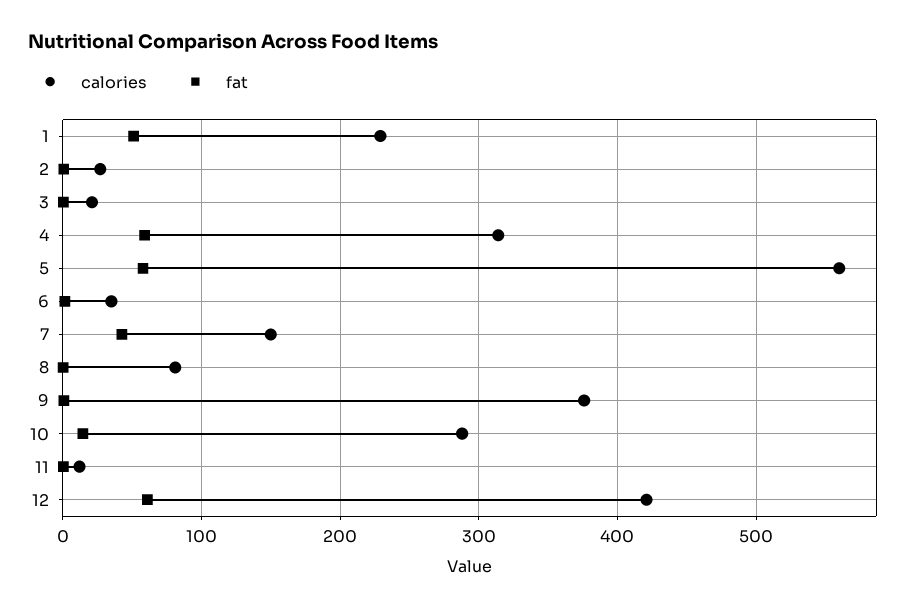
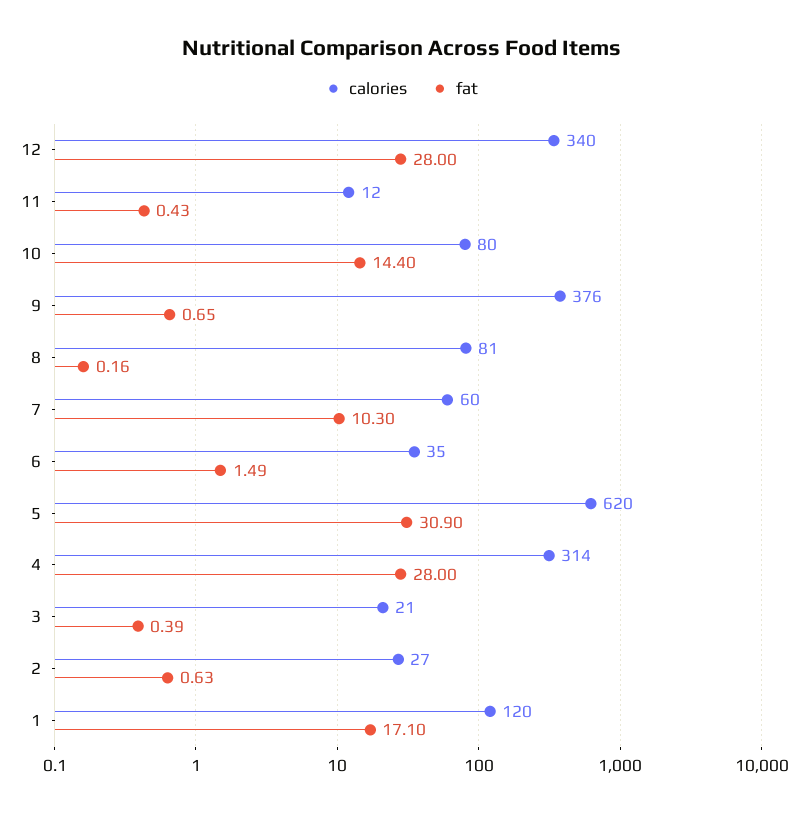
  {
    "calories": {
-     "1": 230,
+     "1": 120,
      "2": 27,
      "3": 21,
      "4": 314,
-     "5": 560,
+     "5": 620,
      "6": 35,
-     "7": 150,
+     "7": 60,
      "8": 81,
      "9": 376,
-     "10": 290,
+     "10": 80,
      "11": 12,
-     "12": 420
+     "12": 340
    },
    "fat": {
-     "1": 50,
+     "1": 17.1,
      "2": 0.63,
      "3": 0.39,
-     "4": 60,
+     "4": 28,
-     "5": 60,
+     "5": 30.9,
      "6": 1.49,
-     "7": 40,
+     "7": 10.3,
      "8": 0.16,
      "9": 0.65,
      "10": 14.4,
      "11": 0.43,
-     "12": 60
+     "12": 28
    }
  }

